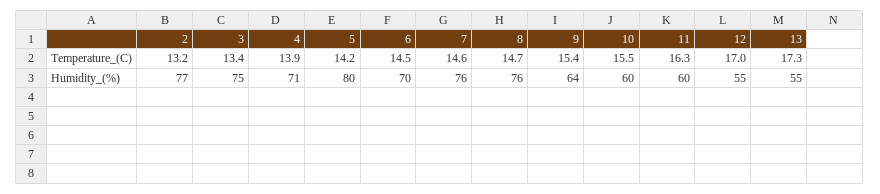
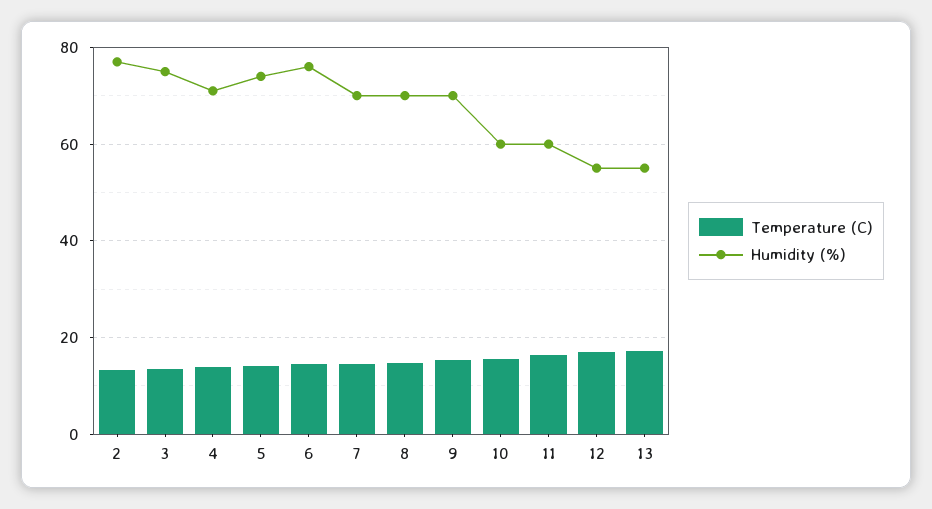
  {
    "Temperature_(C)": {
      "2": 13.2,
      "3": 13.4,
      "4": 13.9,
      "5": 14.2,
      "6": 14.5,
      "7": 14.6,
      "8": 14.7,
      "9": 15.4,
      "10": 15.5,
      "11": 16.3,
      "12": 17,
      "13": 17.3
    },
    "Humidity_(%)": {
      "2": 77,
      "3": 75,
      "4": 71,
-     "5": 80,
+     "5": 74,
-     "6": 70,
+     "6": 76,
-     "7": 76,
+     "7": 70,
-     "8": 76,
+     "8": 70,
-     "9": 64,
+     "9": 70,
      "10": 60,
      "11": 60,
      "12": 55,
      "13": 55
    }
  }

